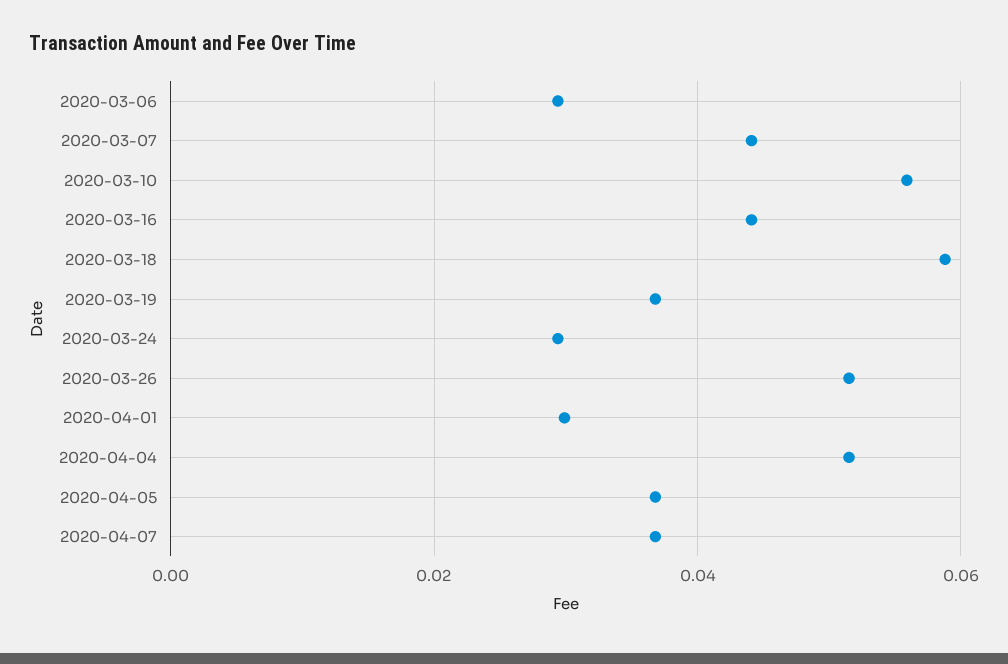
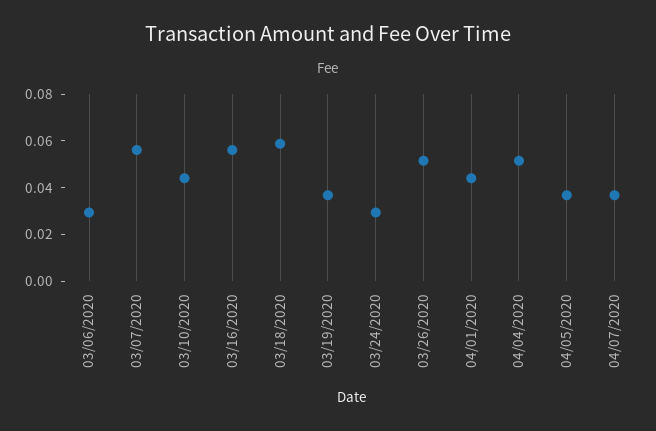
  {
    "2020-03-06": 0.03,
-   "2020-03-07": 0.044,
+   "2020-03-07": 0.055,
-   "2020-03-10": 0.056,
+   "2020-03-10": 0.045,
-   "2020-03-16": 0.044,
+   "2020-03-16": 0.055,
    "2020-03-18": 0.058,
    "2020-03-19": 0.036,
    "2020-03-24": 0.03,
    "2020-03-26": 0.052,
-   "2020-04-01": 0.03,
+   "2020-04-01": 0.045,
    "2020-04-04": 0.052,
    "2020-04-05": 0.036,
    "2020-04-07": 0.036
  }

